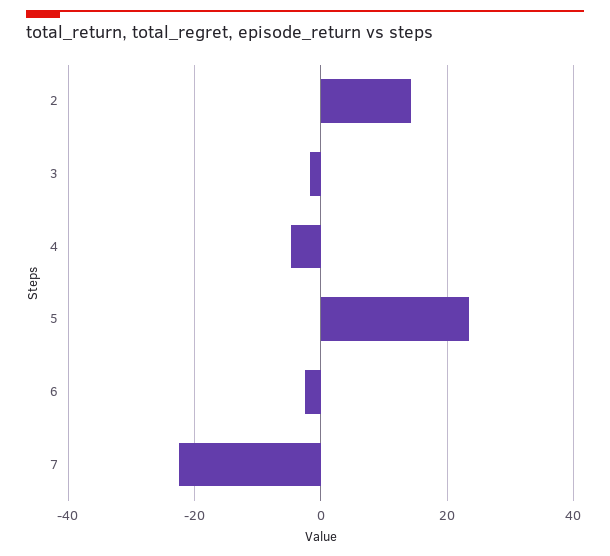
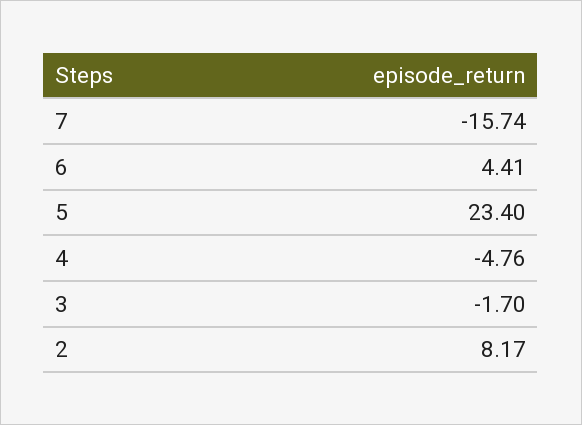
  {
-   "2": 14,
+   "2": 8.17,
    "3": -1.7,
    "4": -4.76,
    "5": 23.4,
-   "6": -2,
+   "6": 4.41,
-   "7": -22
+   "7": -15.74
  }

